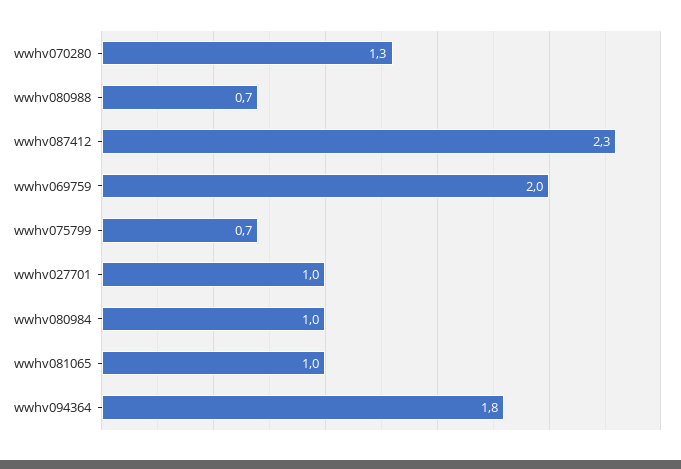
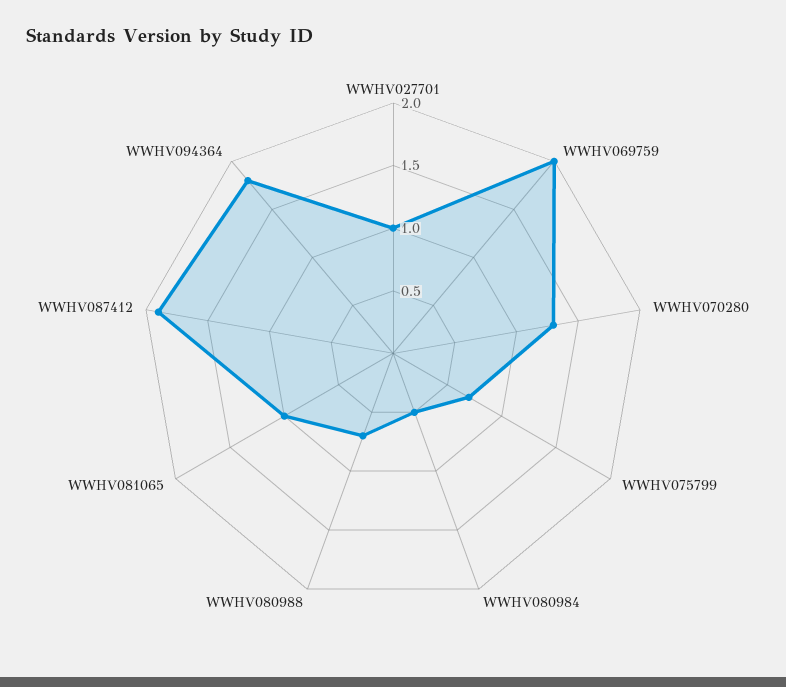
  {
    "wwhv070280": 1.3,
    "wwhv080988": 0.7,
-   "wwhv087412": 2.3,
+   "wwhv087412": 1.9,
    "wwhv069759": 2,
    "wwhv075799": 0.7,
    "wwhv027701": 1,
-   "wwhv080984": 1,
+   "wwhv080984": 0.5,
    "wwhv081065": 1,
    "wwhv094364": 1.8
  }

